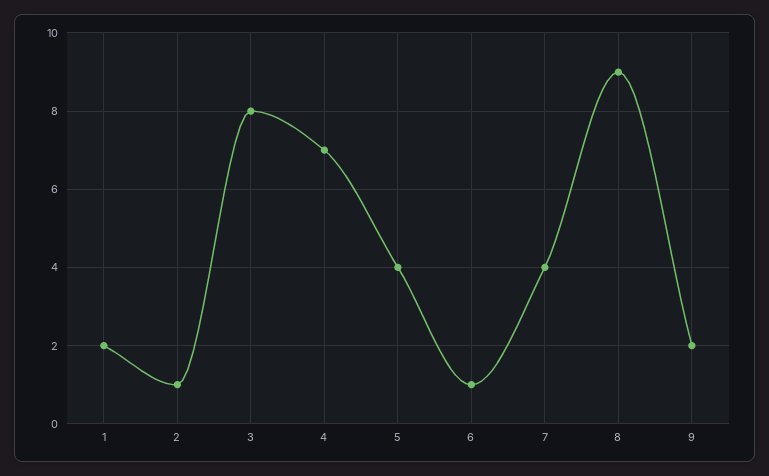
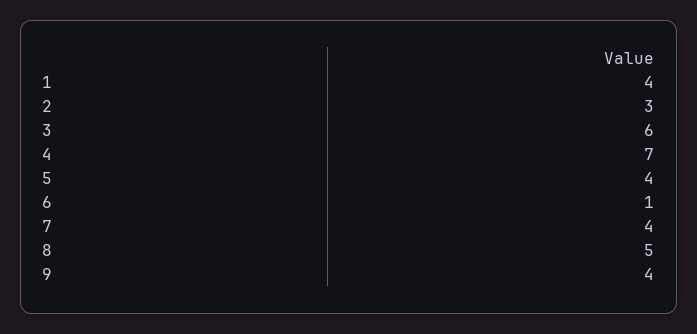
  {
-   "1": 2,
+   "1": 4,
-   "2": 1,
+   "2": 3,
-   "3": 8,
+   "3": 6,
    "4": 7,
    "5": 4,
    "6": 1,
    "7": 4,
-   "8": 9,
+   "8": 5,
-   "9": 2
+   "9": 4
  }

